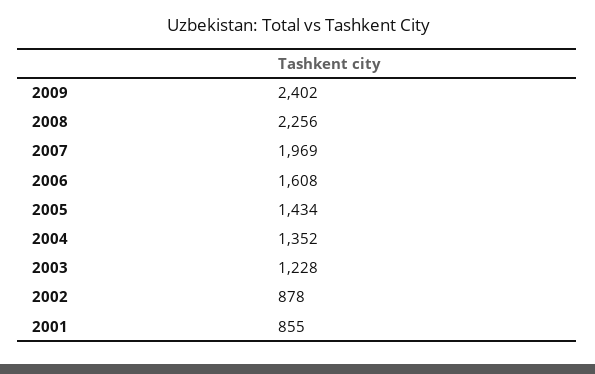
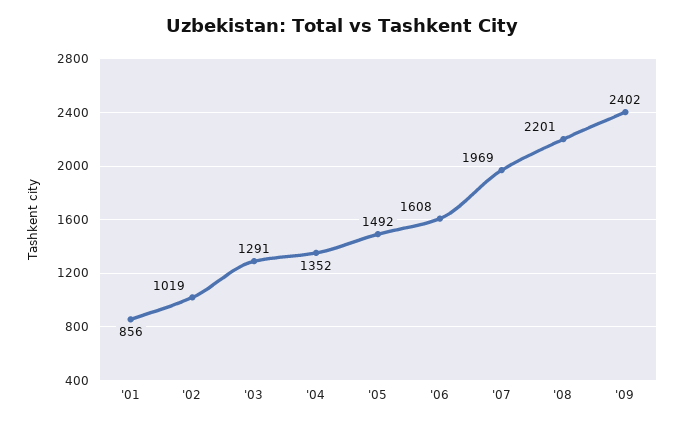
  {
    "2009": 2402,
-   "2008": 2256,
+   "2008": 2201,
    "2007": 1969,
    "2006": 1608,
-   "2005": 1434,
+   "2005": 1492,
    "2004": 1352,
-   "2003": 1228,
+   "2003": 1291,
-   "2002": 878,
+   "2002": 1019,
-   "2001": 855
+   "2001": 856
  }

